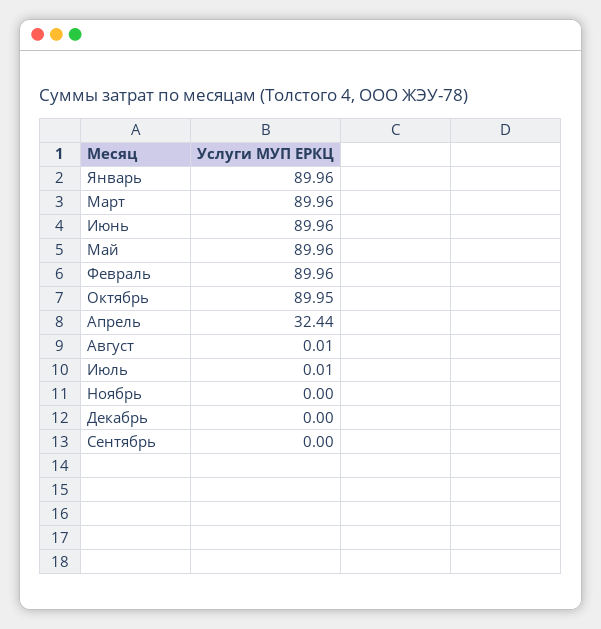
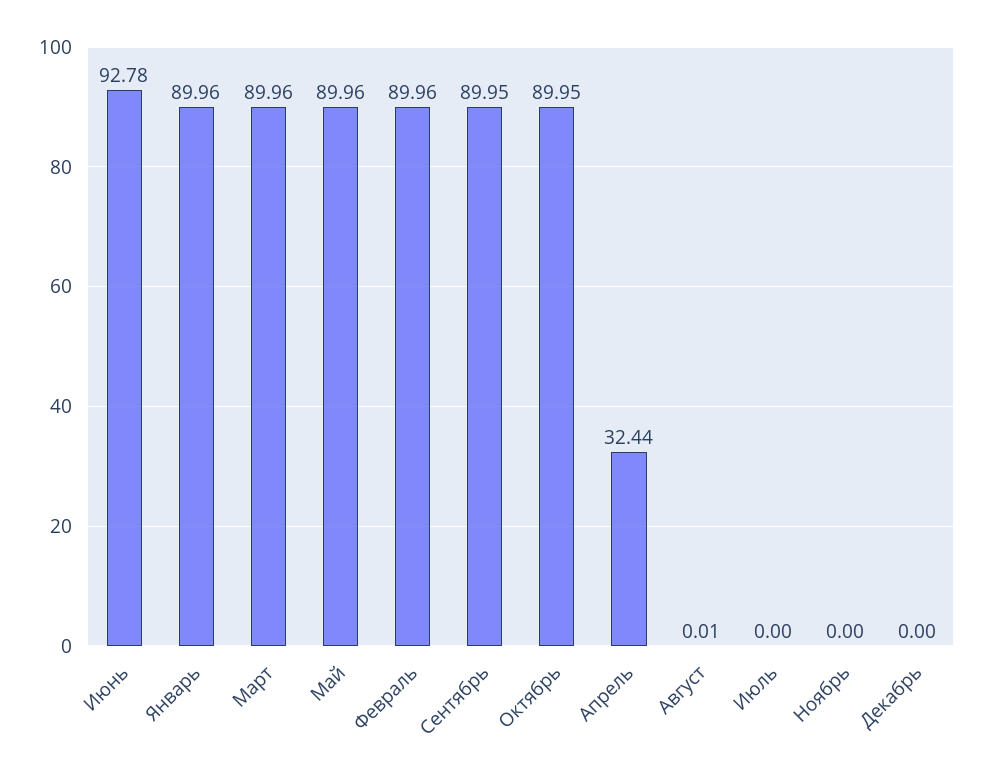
  {
    "Январь": 89.96,
    "Март": 89.96,
-   "Июнь": 89.96,
+   "Июнь": 92.78,
    "Май": 89.96,
    "Февраль": 89.96,
    "Октябрь": 89.95,
    "Апрель": 32.44,
    "Август": 0.01,
-   "Июль": 0.01,
+   "Июль": 0,
    "Ноябрь": 0,
    "Декабрь": 0,
-   "Сентябрь": 0
+   "Сентябрь": 89.95
  }

